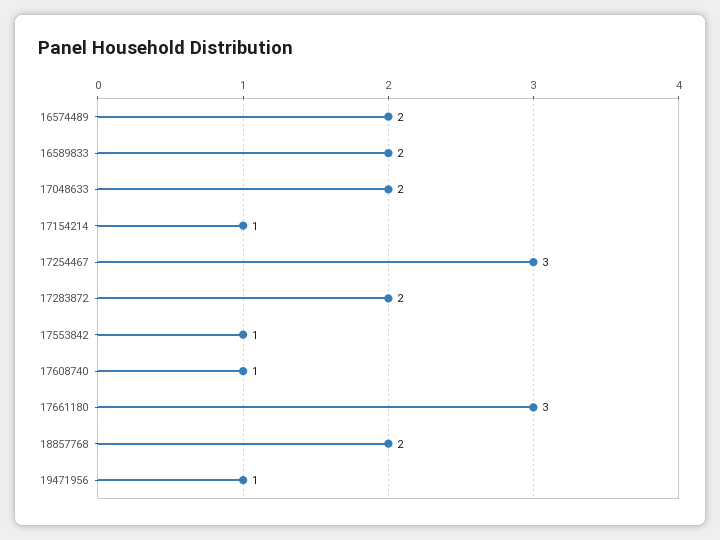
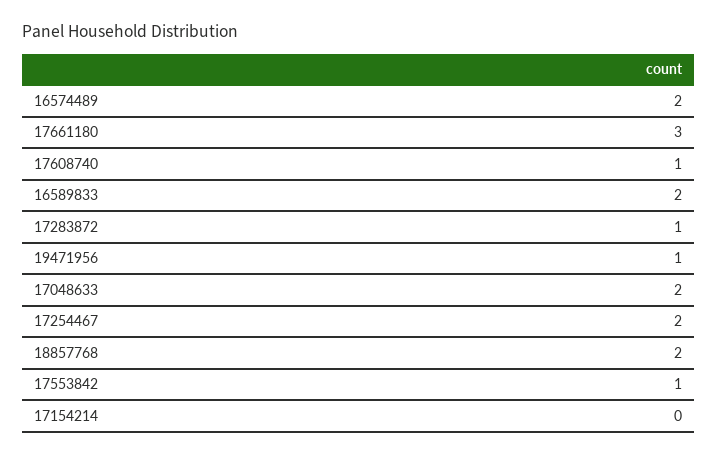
  {
    "16574489": 2,
    "16589833": 2,
    "17048633": 2,
-   "17154214": 1,
+   "17154214": 0,
-   "17254467": 3,
+   "17254467": 2,
-   "17283872": 2,
+   "17283872": 1,
    "17553842": 1,
    "17608740": 1,
    "17661180": 3,
    "18857768": 2,
    "19471956": 1
  }

